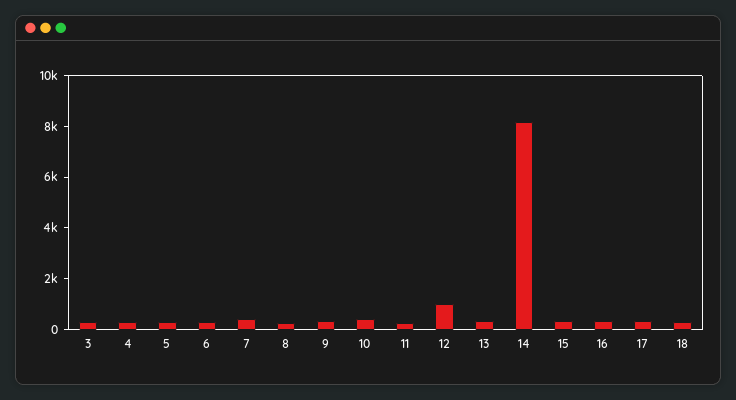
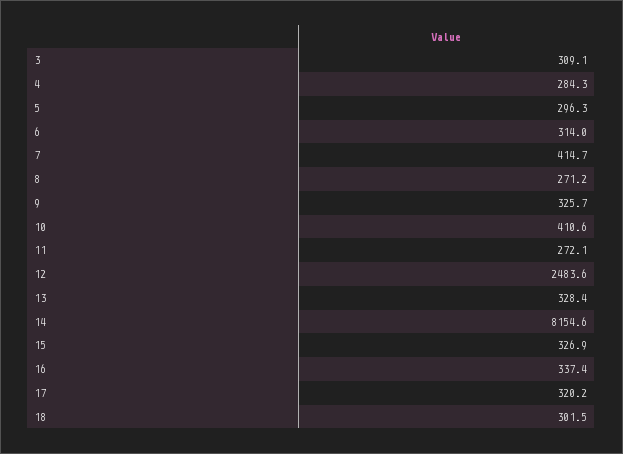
  {
    "3": 309.1,
    "4": 284.3,
    "5": 296.3,
    "6": 314,
    "7": 414.7,
    "8": 271.2,
    "9": 325.7,
    "10": 410.6,
    "11": 272.1,
-   "12": 1000,
+   "12": 2483.6,
    "13": 328.4,
    "14": 8154.6,
    "15": 326.9,
    "16": 337.4,
    "17": 320.2,
    "18": 301.5
  }

